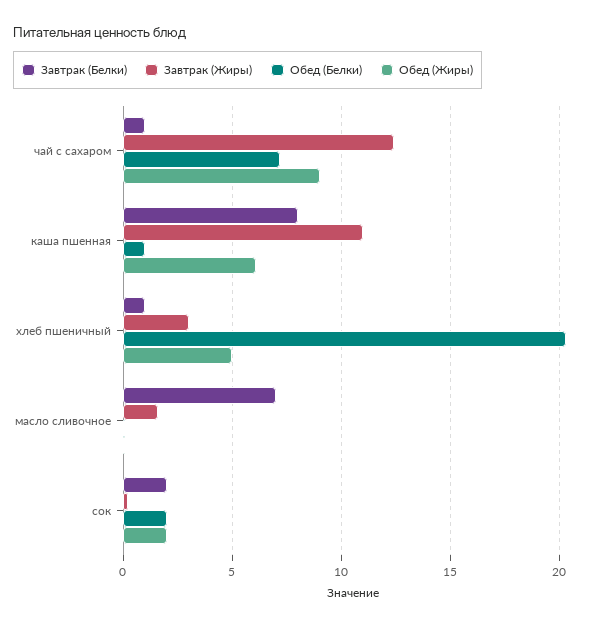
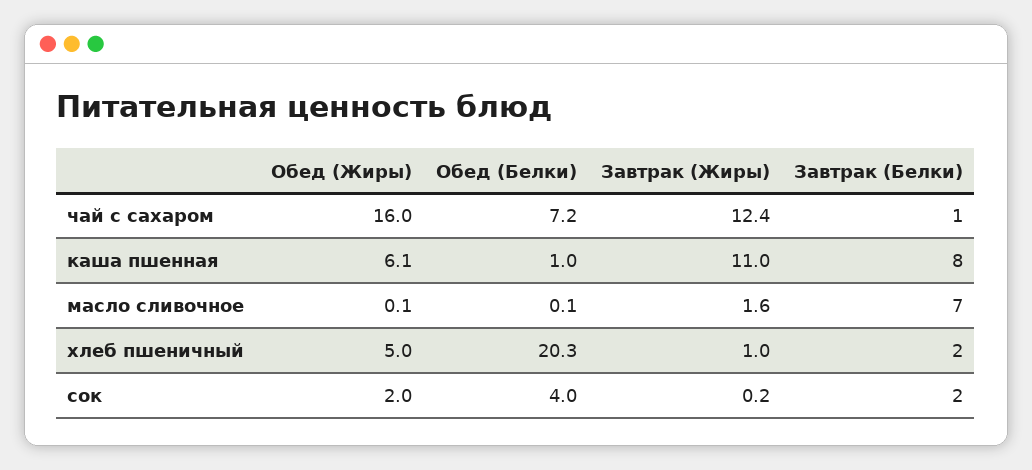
  {
    "Завтрак (Белки)": {
      "чай с сахаром": 1,
      "каша пшенная": 8,
-     "хлеб пшеничный": 1,
+     "хлеб пшеничный": 2,
      "масло сливочное": 7,
      "сок": 2
    },
    "Завтрак (Жиры)": {
      "чай с сахаром": 12.4,
      "каша пшенная": 11,
-     "хлеб пшеничный": 3,
+     "хлеб пшеничный": 1,
      "масло сливочное": 1.6,
      "сок": 0.2
    },
    "Обед (Белки)": {
      "чай с сахаром": 7.2,
      "каша пшенная": 1,
      "хлеб пшеничный": 20.3,
      "масло сливочное": 0.1,
-     "сок": 2
+     "сок": 4
    },
    "Обед (Жиры)": {
-     "чай с сахаром": 9,
+     "чай с сахаром": 16,
      "каша пшенная": 6.1,
      "хлеб пшеничный": 5,
      "масло сливочное": 0.1,
      "сок": 2
    }
  }

